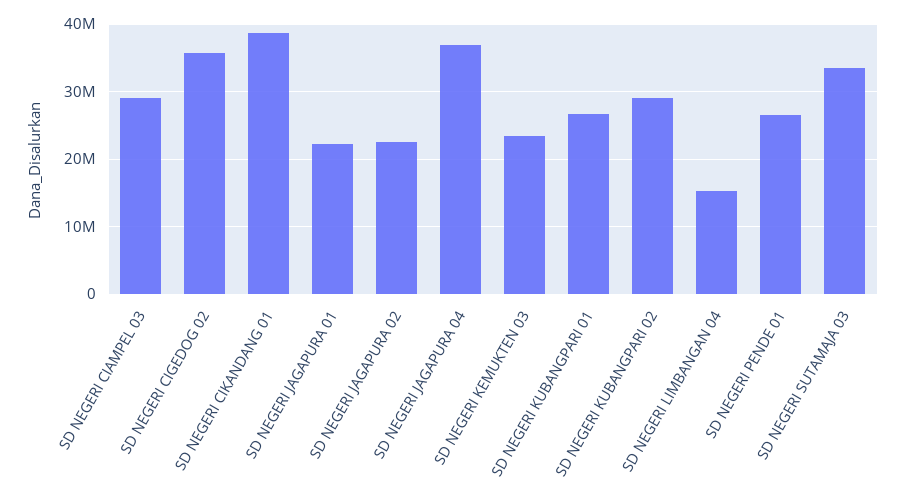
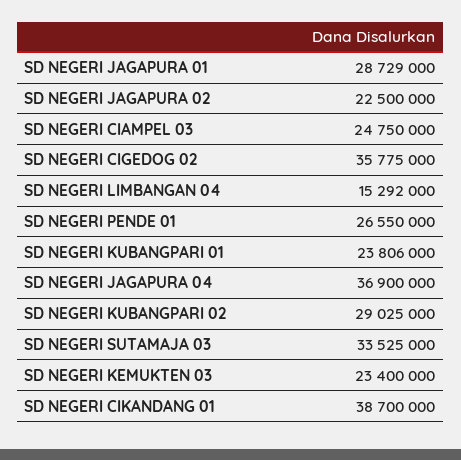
  {
-   "SD NEGERI CIAMPEL 03": 29000000,
+   "SD NEGERI CIAMPEL 03": 24750000,
    "SD NEGERI CIGEDOG 02": 35775000,
    "SD NEGERI CIKANDANG 01": 38700000,
-   "SD NEGERI JAGAPURA 01": 22000000,
+   "SD NEGERI JAGAPURA 01": 28729000,
    "SD NEGERI JAGAPURA 02": 22500000,
    "SD NEGERI JAGAPURA 04": 36900000,
    "SD NEGERI KEMUKTEN 03": 23400000,
-   "SD NEGERI KUBANGPARI 01": 27000000,
+   "SD NEGERI KUBANGPARI 01": 23806000,
    "SD NEGERI KUBANGPARI 02": 29025000,
    "SD NEGERI LIMBANGAN 04": 15292000,
    "SD NEGERI PENDE 01": 26550000,
    "SD NEGERI SUTAMAJA 03": 33525000
  }

